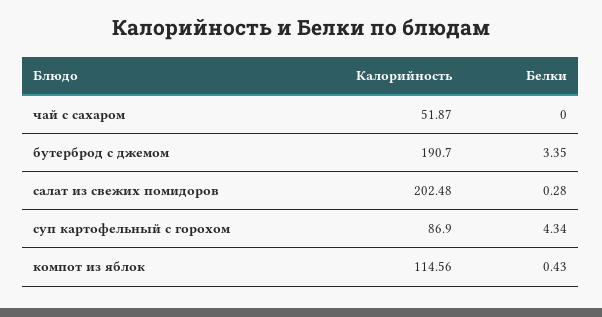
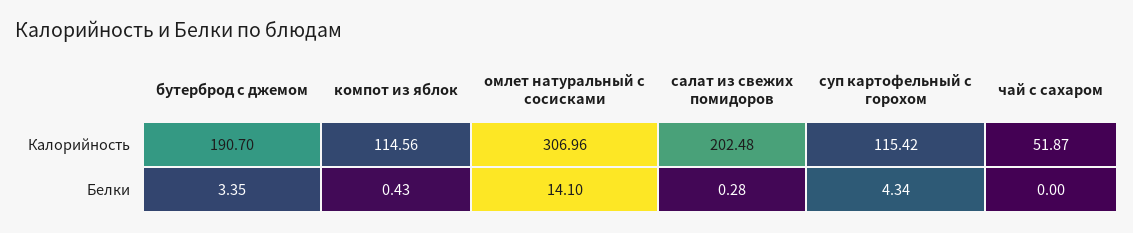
  {
    "Калорийность": {
      "чай с сахаром": 51.87,
      "бутерброд с джемом": 190.7,
      "салат из свежих помидоров": 202.48,
-     "суп картофельный с горохом": 86.9,
+     "суп картофельный с горохом": 115.42,
-     "компот из яблок": 114.56
+     "компот из яблок": 114.56,
+     "омлет натуральный с сосисками": 306.96
    },
    "Белки": {
      "чай с сахаром": 0,
      "бутерброд с джемом": 3.35,
      "салат из свежих помидоров": 0.28,
      "суп картофельный с горохом": 4.34,
-     "компот из яблок": 0.43
+     "компот из яблок": 0.43,
+     "омлет натуральный с сосисками": 14.1
    }
  }

